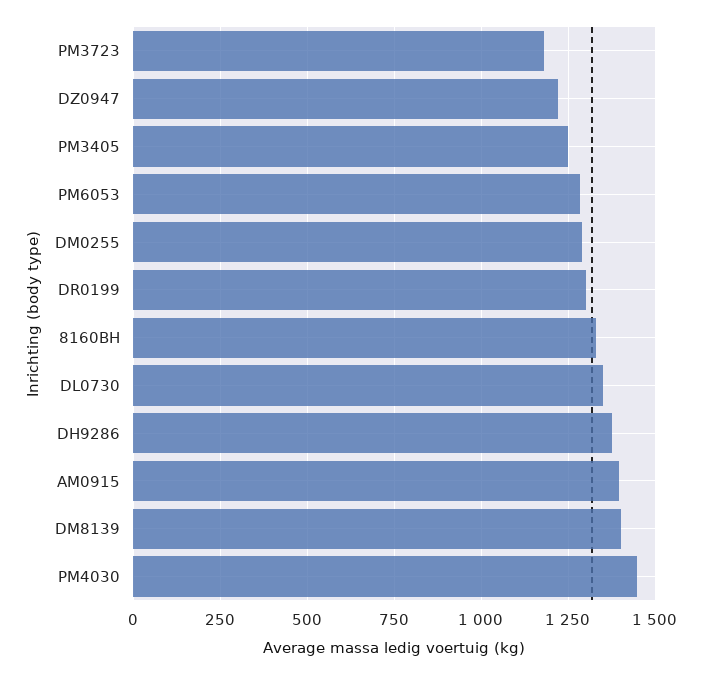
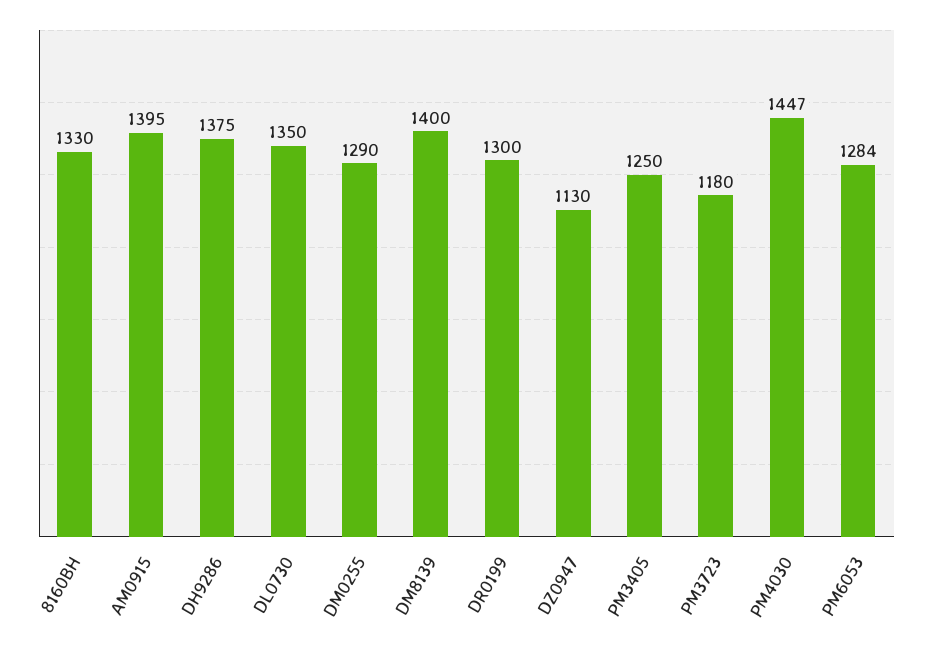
  {
    "PM3723": 1180,
-   "DZ0947": 1225,
+   "DZ0947": 1130,
    "PM3405": 1250,
    "PM6053": 1284,
    "DM0255": 1290,
    "DR0199": 1300,
    "8160BH": 1330,
    "DL0730": 1350,
    "DH9286": 1375,
    "AM0915": 1395,
    "DM8139": 1400,
    "PM4030": 1447
  }

